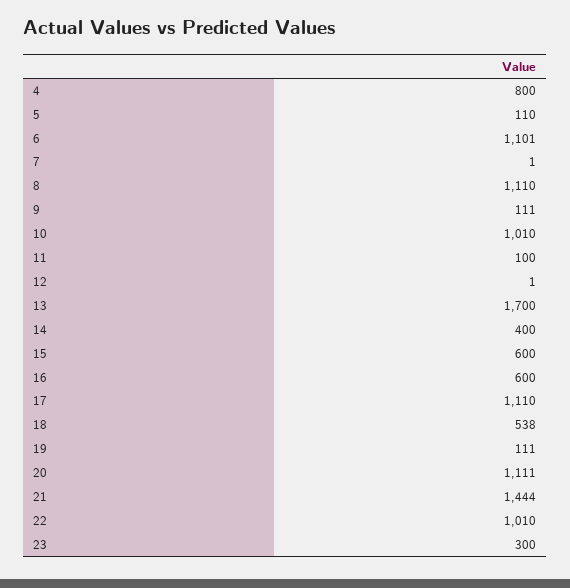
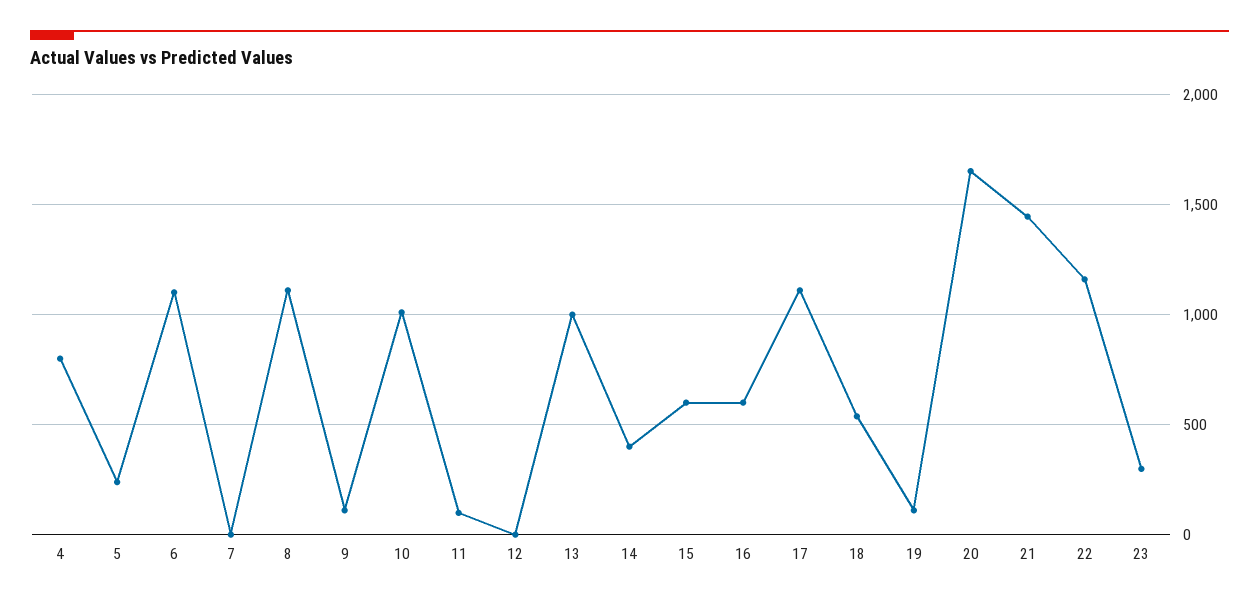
  {
    "4": 800,
-   "5": 110,
+   "5": 250,
    "6": 1101,
    "7": 1,
    "8": 1110,
    "9": 111,
    "10": 1010,
    "11": 100,
    "12": 1,
-   "13": 1700,
+   "13": 1000,
    "14": 400,
    "15": 600,
    "16": 600,
    "17": 1110,
    "18": 538,
    "19": 111,
-   "20": 1111,
+   "20": 1650,
    "21": 1444,
-   "22": 1010,
+   "22": 1150,
    "23": 300
  }

